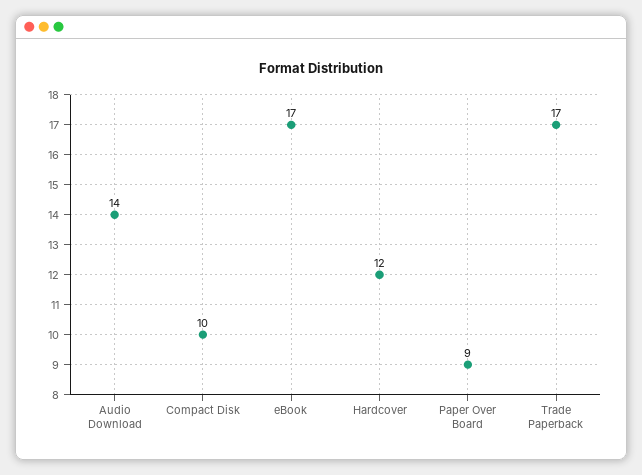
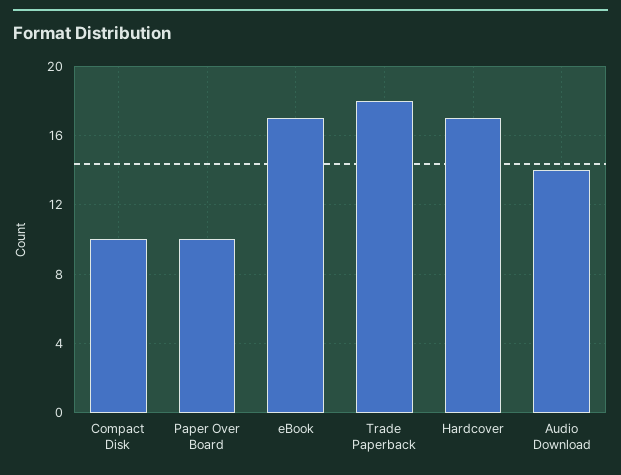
  {
    "Audio Download": 14,
    "Compact Disk": 10,
    "eBook": 17,
-   "Hardcover": 12,
+   "Hardcover": 17,
-   "Paper Over Board": 9,
+   "Paper Over Board": 10,
-   "Trade Paperback": 17
+   "Trade Paperback": 18
  }

